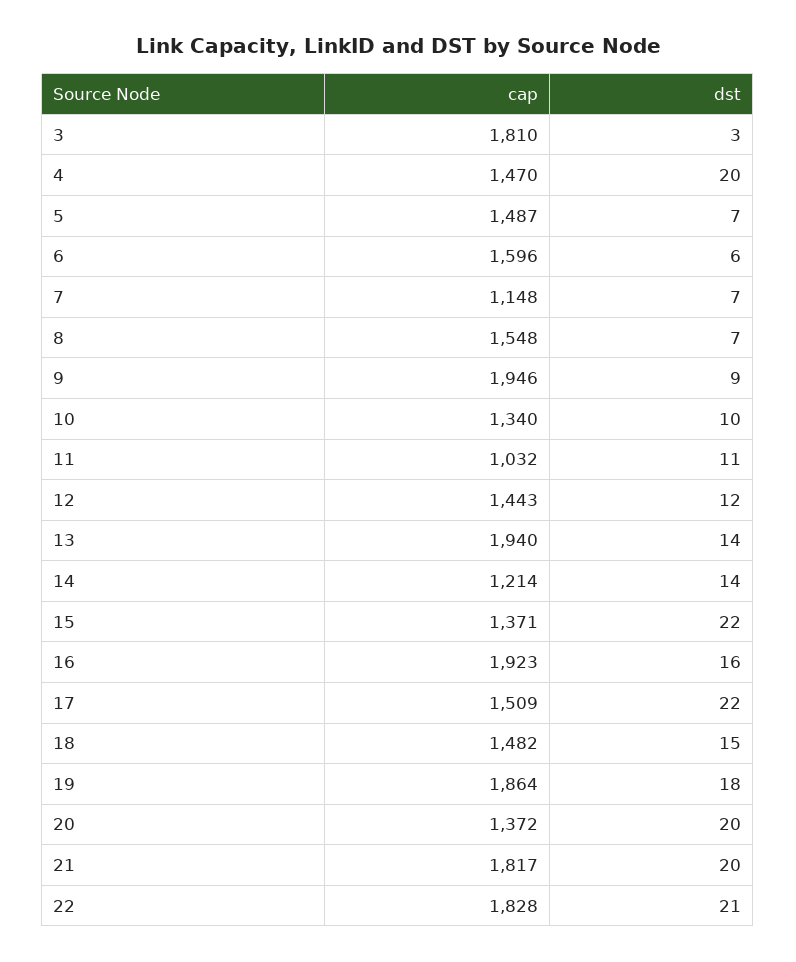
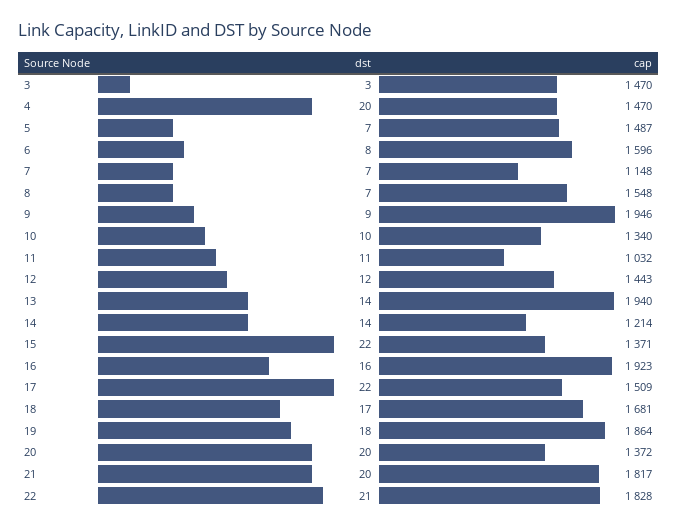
  {
    "cap": {
-     "3": 1810,
+     "3": 1470,
      "4": 1470,
      "5": 1487,
      "6": 1596,
      "7": 1148,
      "8": 1548,
      "9": 1946,
      "10": 1340,
      "11": 1032,
      "12": 1443,
      "13": 1940,
      "14": 1214,
      "15": 1371,
      "16": 1923,
      "17": 1509,
-     "18": 1482,
+     "18": 1681,
      "19": 1864,
      "20": 1372,
      "21": 1817,
      "22": 1828
    },
    "dst": {
      "3": 3,
      "4": 20,
      "5": 7,
-     "6": 6,
+     "6": 8,
      "7": 7,
      "8": 7,
      "9": 9,
      "10": 10,
      "11": 11,
      "12": 12,
      "13": 14,
      "14": 14,
      "15": 22,
      "16": 16,
      "17": 22,
-     "18": 15,
+     "18": 17,
      "19": 18,
      "20": 20,
      "21": 20,
      "22": 21
    }
  }

